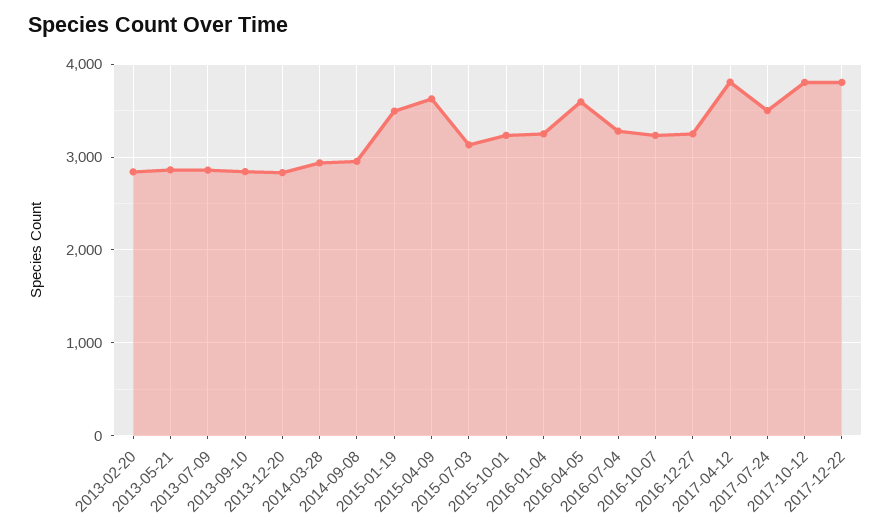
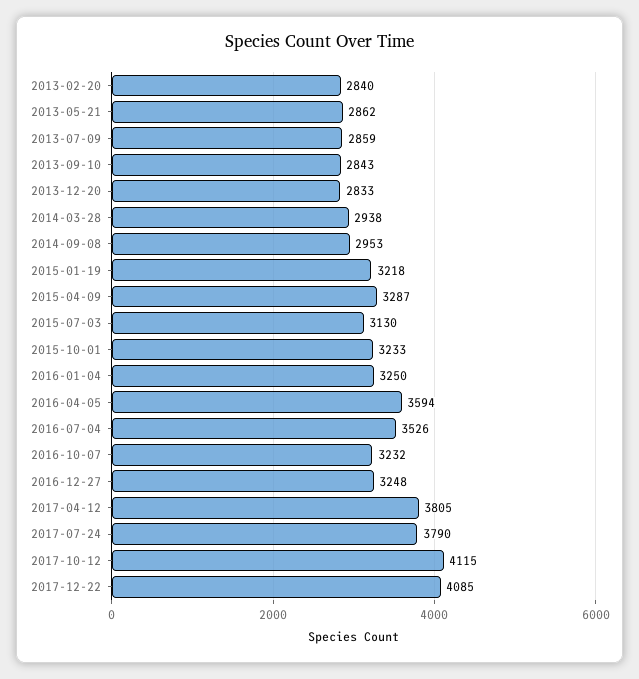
  {
    "2013-02-20": 2840,
    "2013-05-21": 2862,
    "2013-07-09": 2859,
    "2013-09-10": 2843,
    "2013-12-20": 2833,
    "2014-03-28": 2938,
    "2014-09-08": 2953,
-   "2015-01-19": 3500,
+   "2015-01-19": 3218,
-   "2015-04-09": 3600,
+   "2015-04-09": 3287,
    "2015-07-03": 3130,
    "2015-10-01": 3233,
    "2016-01-04": 3250,
    "2016-04-05": 3594,
-   "2016-07-04": 3300,
+   "2016-07-04": 3526,
    "2016-10-07": 3232,
    "2016-12-27": 3248,
    "2017-04-12": 3805,
-   "2017-07-24": 3500,
+   "2017-07-24": 3790,
-   "2017-10-12": 3800,
+   "2017-10-12": 4115,
-   "2017-12-22": 3800
+   "2017-12-22": 4085
  }

